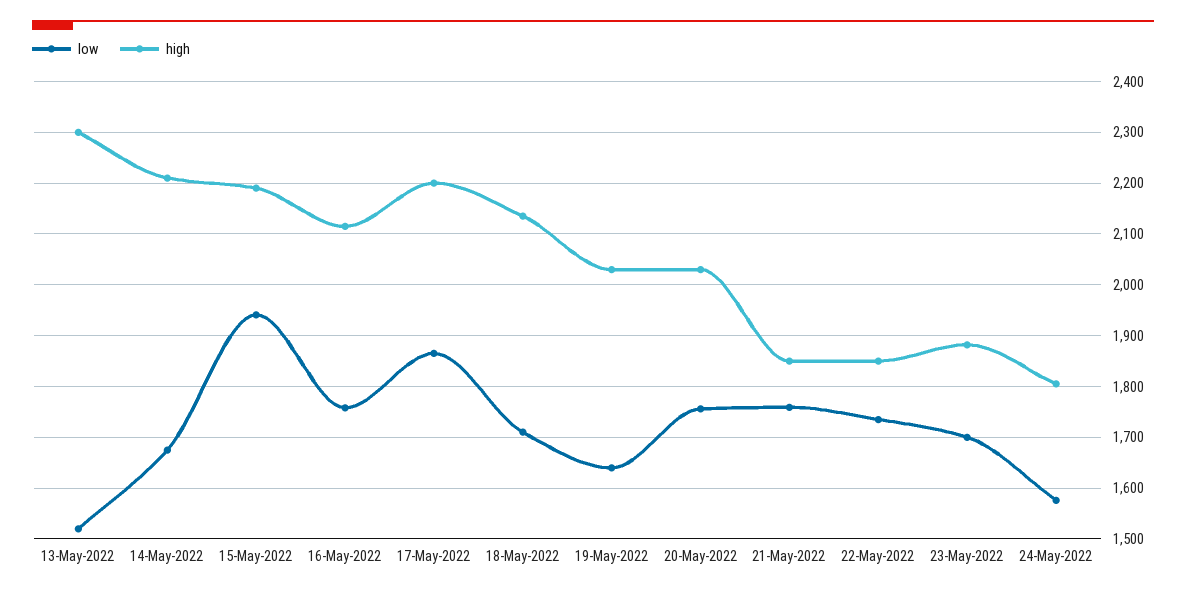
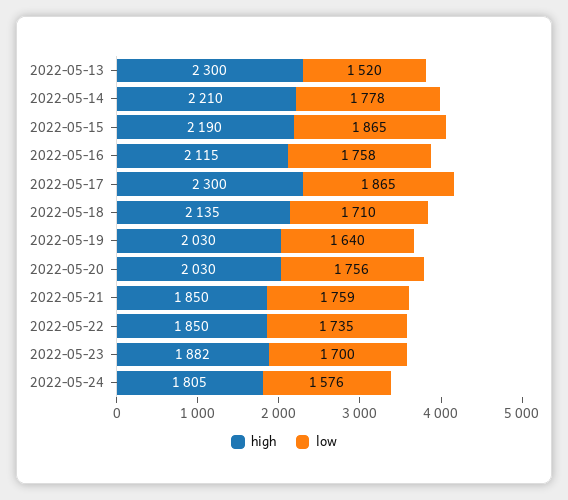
  {
    "low": {
      "13-May-2022": 1520,
-     "14-May-2022": 1680,
+     "14-May-2022": 1778,
-     "15-May-2022": 1940,
+     "15-May-2022": 1865,
      "16-May-2022": 1758,
      "17-May-2022": 1865,
      "18-May-2022": 1710,
      "19-May-2022": 1640,
      "20-May-2022": 1756,
      "21-May-2022": 1759,
      "22-May-2022": 1735,
      "23-May-2022": 1700,
      "24-May-2022": 1576
    },
    "high": {
      "13-May-2022": 2300,
      "14-May-2022": 2210,
      "15-May-2022": 2190,
      "16-May-2022": 2115,
-     "17-May-2022": 2200,
+     "17-May-2022": 2300,
      "18-May-2022": 2135,
      "19-May-2022": 2030,
      "20-May-2022": 2030,
      "21-May-2022": 1850,
      "22-May-2022": 1850,
      "23-May-2022": 1882,
      "24-May-2022": 1805
    }
  }

